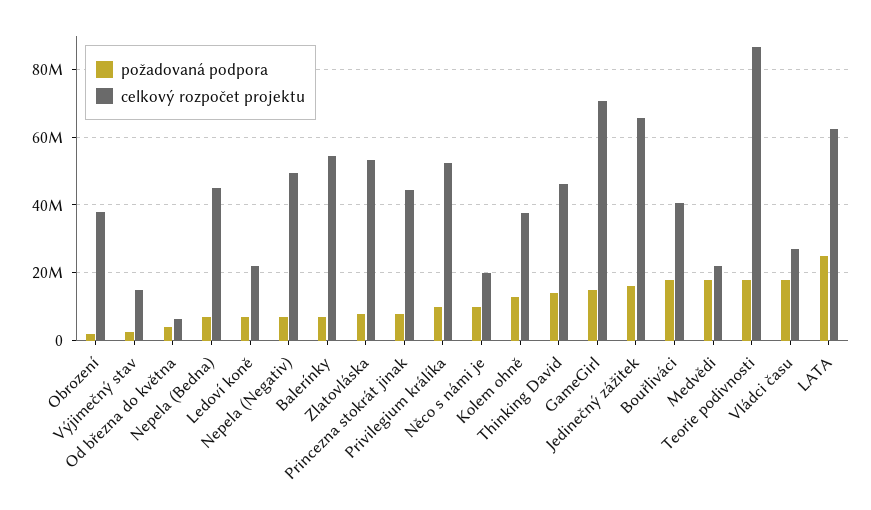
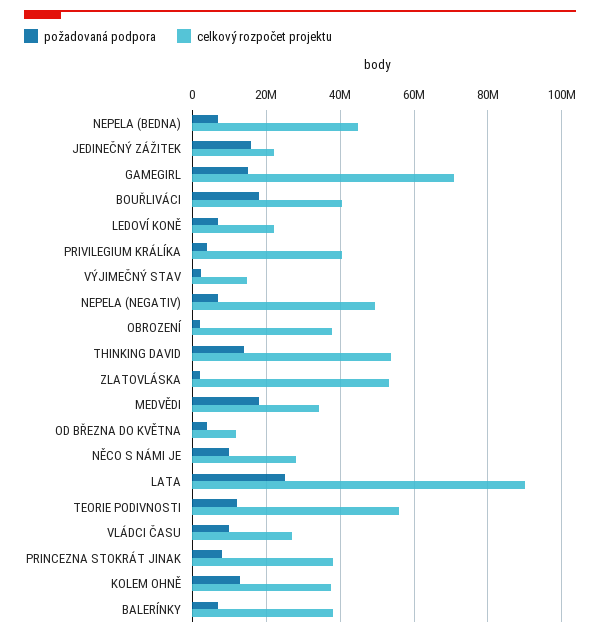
  {
    "požadovaná podpora": {
      "Obrození": 2000000,
      "Výjimečný stav": 2000000,
      "Od března do května": 4000000,
      "Nepela (Bedna)": 8000000,
      "Ledoví koně": 8000000,
      "Nepela (Negativ)": 8000000,
      "Balerínky": 8000000,
-     "Zlatovláska": 8000000,
+     "Zlatovláska": 2000000,
      "Princezna stokrát jinak": 8000000,
-     "Privilegium králíka": 10000000,
+     "Privilegium králíka": 4000000,
      "Něco s námi je": 10000000,
      "Kolem ohně": 14000000,
      "Thinking David": 14000000,
      "GameGirl": 16000000,
      "Jedinečný zážitek": 16000000,
      "Bouřliváci": 18000000,
      "Medvědi": 18000000,
-     "Teorie podivnosti": 18000000,
+     "Teorie podivnosti": 12000000,
-     "Vládci času": 18000000,
+     "Vládci času": 10000000,
      "LATA": 26000000
    },
    "celkový rozpočet projektu": {
      "Obrození": 38000000,
      "Výjimečný stav": 14000000,
-     "Od března do května": 6000000,
+     "Od března do května": 12000000,
      "Nepela (Bedna)": 44000000,
      "Ledoví koně": 22000000,
      "Nepela (Negativ)": 50000000,
-     "Balerínky": 54000000,
+     "Balerínky": 38000000,
      "Zlatovláska": 54000000,
-     "Princezna stokrát jinak": 44000000,
+     "Princezna stokrát jinak": 38000000,
-     "Privilegium králíka": 52000000,
+     "Privilegium králíka": 40000000,
-     "Něco s námi je": 20000000,
+     "Něco s námi je": 28000000,
      "Kolem ohně": 38000000,
-     "Thinking David": 46000000,
+     "Thinking David": 54000000,
      "GameGirl": 70000000,
-     "Jedinečný zážitek": 66000000,
+     "Jedinečný zážitek": 22000000,
      "Bouřliváci": 40000000,
-     "Medvědi": 22000000,
+     "Medvědi": 34000000,
-     "Teorie podivnosti": 86000000,
+     "Teorie podivnosti": 56000000,
      "Vládci času": 26000000,
-     "LATA": 62000000
+     "LATA": 90000000
    }
  }

